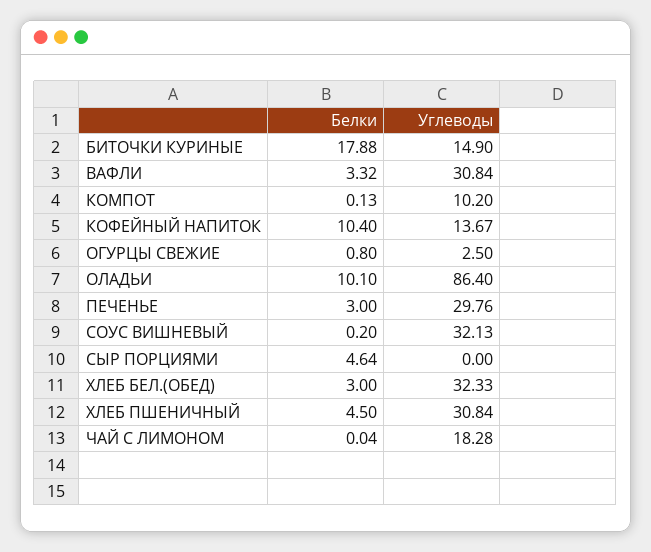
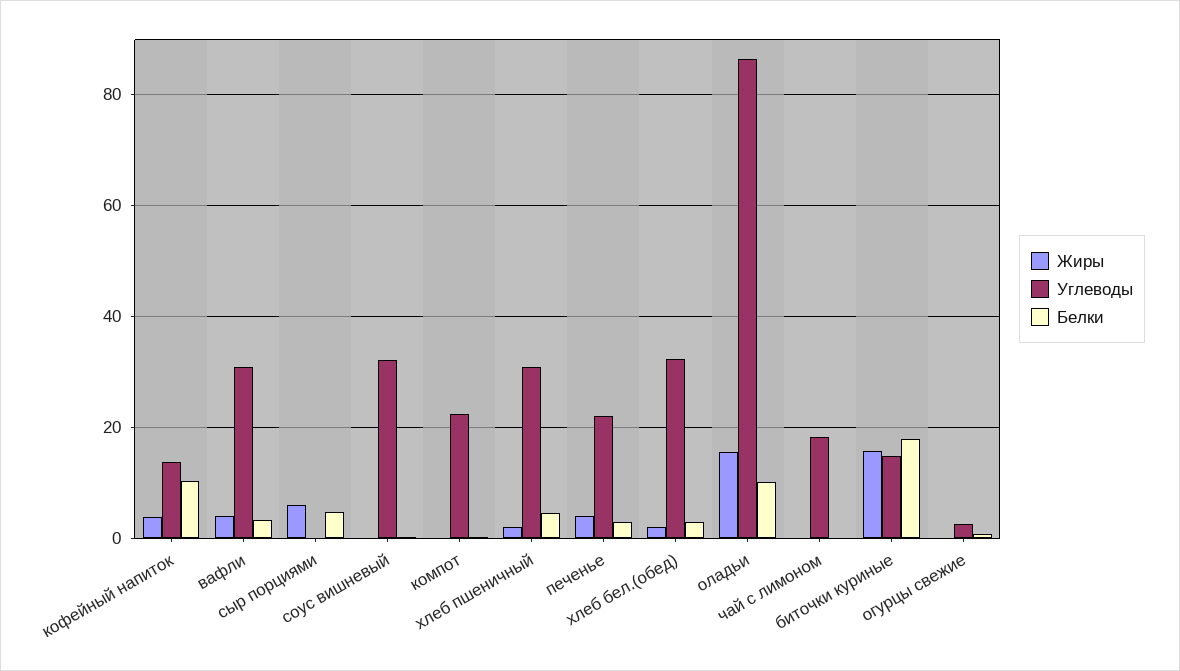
  {
    "Белки": {
      "БИТОЧКИ КУРИНЫЕ": 17.88,
      "ВАФЛИ": 3.32,
      "КОМПОТ": 0.13,
      "КОФЕЙНЫЙ НАПИТОК": 10.4,
      "ОГУРЦЫ СВЕЖИЕ": 0.8,
      "ОЛАДЬИ": 10.1,
      "ПЕЧЕНЬЕ": 3,
      "СОУС ВИШНЕВЫЙ": 0.2,
      "СЫР ПОРЦИЯМИ": 4.64,
      "ХЛЕБ БЕЛ.(ОБЕД)": 3,
      "ХЛЕБ ПШЕНИЧНЫЙ": 4.5,
      "ЧАЙ С ЛИМОНОМ": 0.04
    },
    "Углеводы": {
      "БИТОЧКИ КУРИНЫЕ": 14.9,
      "ВАФЛИ": 30.84,
-     "КОМПОТ": 10.2,
+     "КОМПОТ": 22,
      "КОФЕЙНЫЙ НАПИТОК": 13.67,
      "ОГУРЦЫ СВЕЖИЕ": 2.5,
      "ОЛАДЬИ": 86.4,
-     "ПЕЧЕНЬЕ": 29.76,
+     "ПЕЧЕНЬЕ": 22,
      "СОУС ВИШНЕВЫЙ": 32.13,
      "СЫР ПОРЦИЯМИ": 0,
      "ХЛЕБ БЕЛ.(ОБЕД)": 32.33,
      "ХЛЕБ ПШЕНИЧНЫЙ": 30.84,
      "ЧАЙ С ЛИМОНОМ": 18.28
-   }
+   },
+   "Жиры": {
+     "КОФЕЙНЫЙ НАПИТОК": 4,
+     "ВАФЛИ": 4,
+     "СЫР ПОРЦИЯМИ": 6,
+     "СОУС ВИШНЕВЫЙ": 0,
+     "КОМПОТ": 0,
+     "ХЛЕБ ПШЕНИЧНЫЙ": 2,
+     "ПЕЧЕНЬЕ": 4,
+     "ХЛЕБ БЕЛ.(ОБЕД)": 2,
+     "ОЛАДЬИ": 16,
+     "ЧАЙ С ЛИМОНОМ": 0,
+     "БИТОЧКИ КУРИНЫЕ": 16,
+     "ОГУРЦЫ СВЕЖИЕ": 0
+   }
  }

